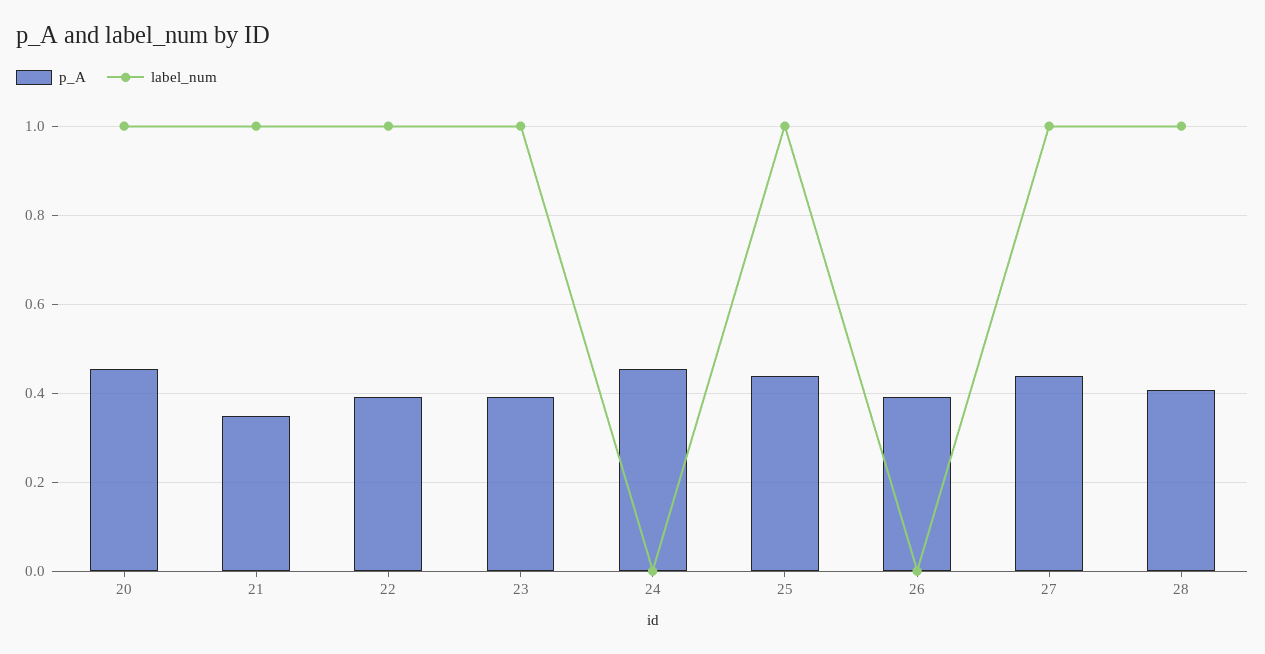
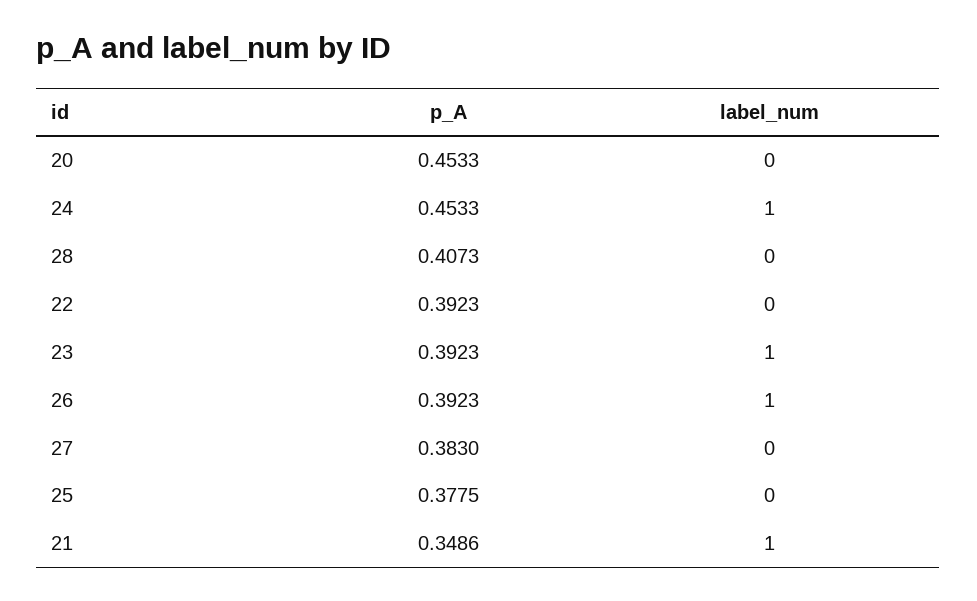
  {
    "p_A": {
      "20": 0.4533,
      "21": 0.3486,
      "22": 0.3923,
      "23": 0.3923,
      "24": 0.4533,
-     "25": 0.44,
+     "25": 0.3775,
      "26": 0.3923,
-     "27": 0.44,
+     "27": 0.383,
      "28": 0.4073
    },
    "label_num": {
-     "20": 1,
+     "20": 0,
      "21": 1,
-     "22": 1,
+     "22": 0,
      "23": 1,
-     "24": 0,
+     "24": 1,
-     "25": 1,
+     "25": 0,
-     "26": 0,
+     "26": 1,
-     "27": 1,
+     "27": 0,
-     "28": 1
+     "28": 0
    }
  }

